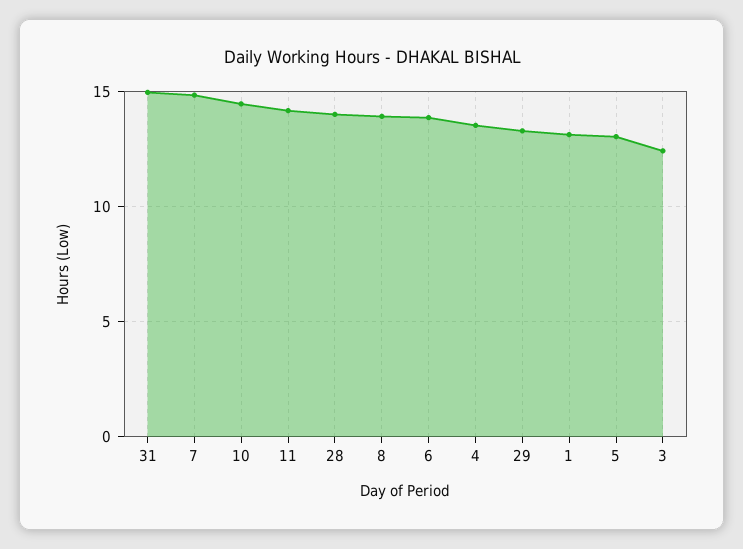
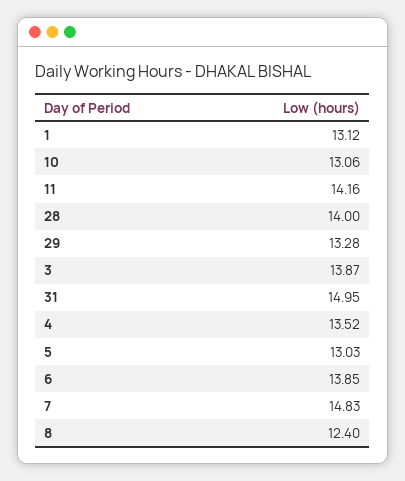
  {
    "31": 14.95,
    "7": 14.83,
-   "10": 14.5,
+   "10": 13.06,
    "11": 14.16,
    "28": 14,
-   "8": 14,
+   "8": 12.4,
    "6": 13.85,
    "4": 13.52,
    "29": 13.28,
    "1": 13.12,
    "5": 13.03,
-   "3": 12.5
+   "3": 13.87
  }

